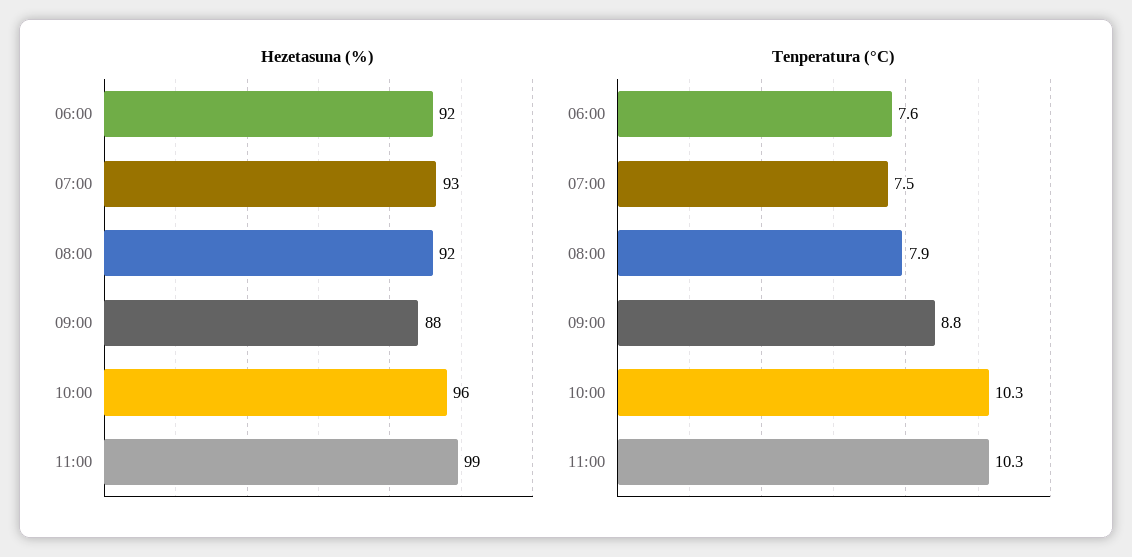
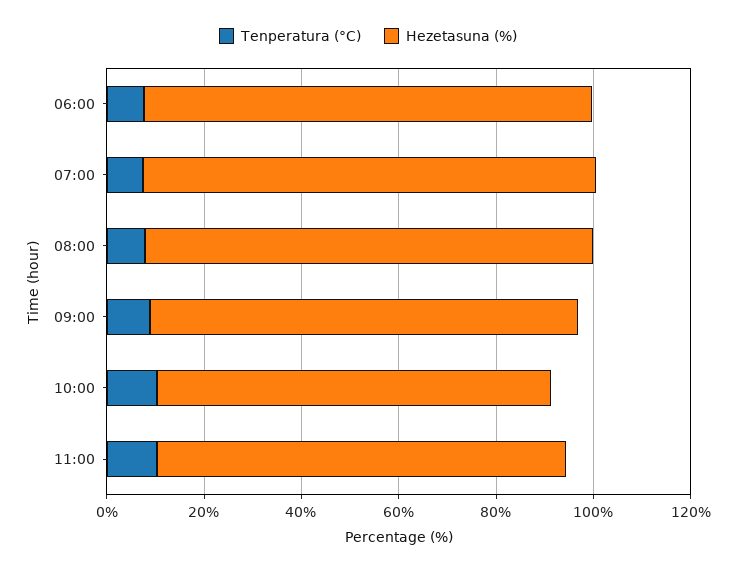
  {
    "Hezetasuna (%)": {
      "06:00": 92,
      "07:00": 93,
      "08:00": 92,
      "09:00": 88,
-     "10:00": 96,
+     "10:00": 80,
-     "11:00": 99
+     "11:00": 85
    },
    "Tenperatura (°C)": {
      "06:00": 7.6,
      "07:00": 7.5,
      "08:00": 7.9,
      "09:00": 8.8,
      "10:00": 10.3,
      "11:00": 10.3
    }
  }

